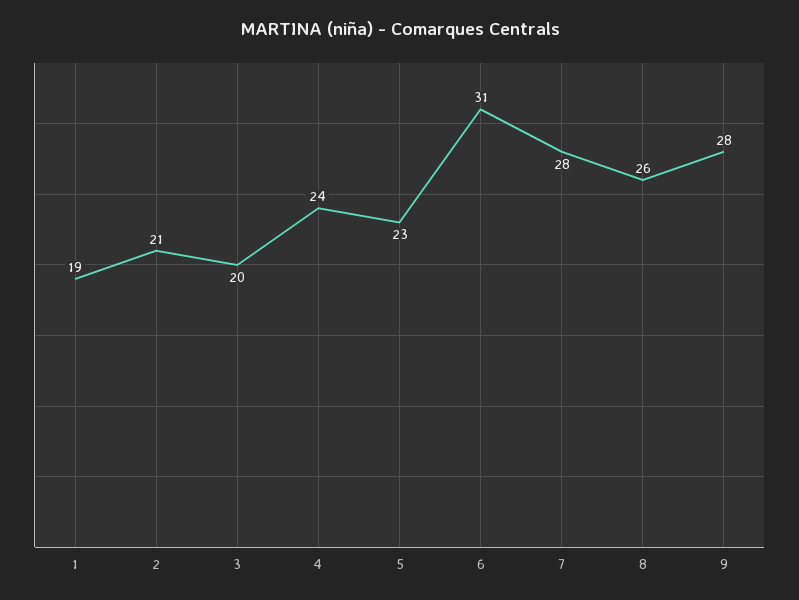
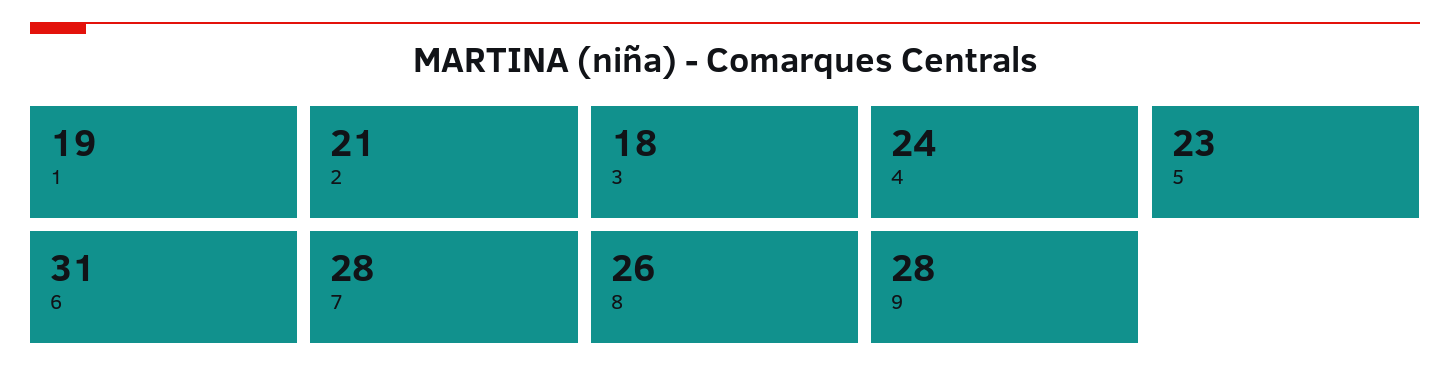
  {
    "1": 19,
    "2": 21,
-   "3": 20,
+   "3": 18,
    "4": 24,
    "5": 23,
    "6": 31,
    "7": 28,
    "8": 26,
    "9": 28
  }

